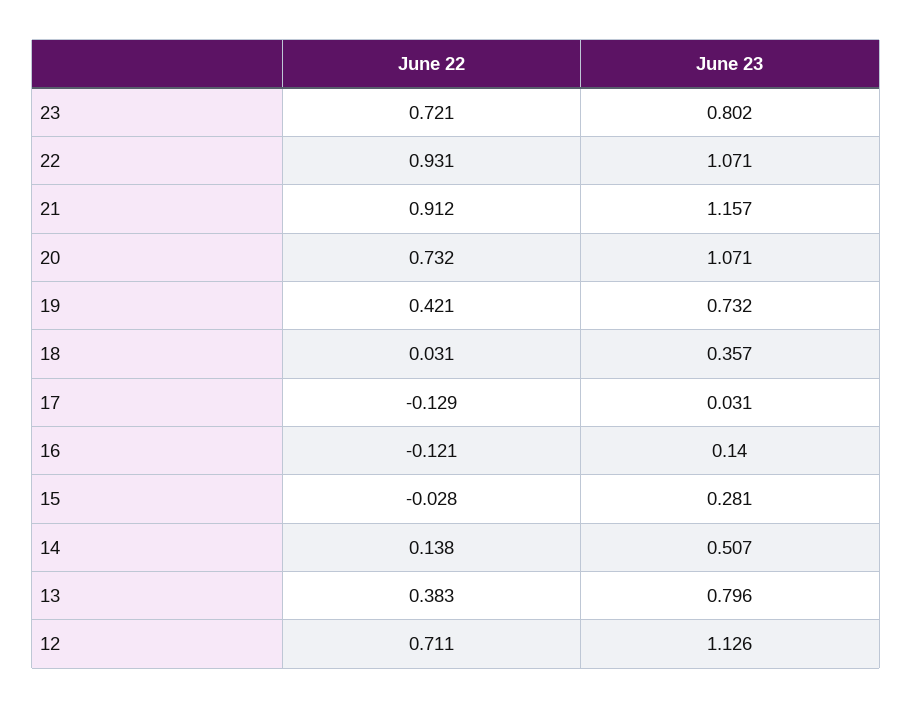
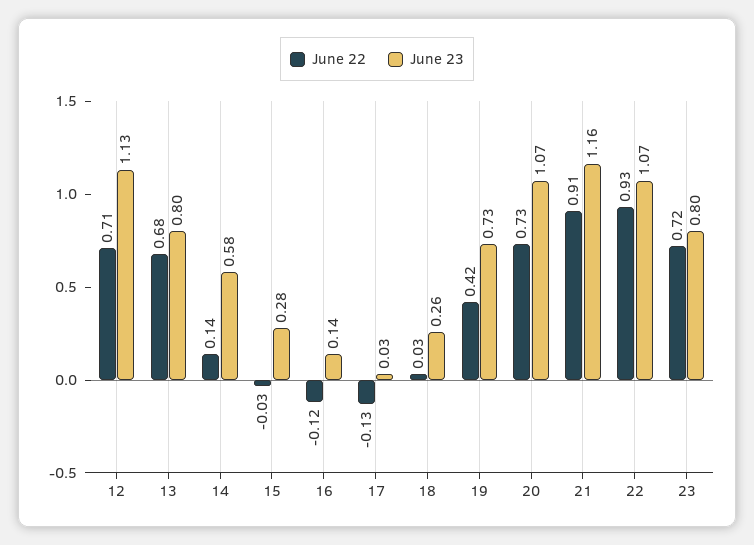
  {
    "June 22": {
      "23": 0.721,
      "22": 0.931,
      "21": 0.912,
      "20": 0.732,
      "19": 0.421,
      "18": 0.031,
      "17": -0.129,
      "16": -0.121,
      "15": -0.028,
      "14": 0.138,
-     "13": 0.383,
+     "13": 0.68,
      "12": 0.711
    },
    "June 23": {
      "23": 0.802,
      "22": 1.071,
      "21": 1.157,
      "20": 1.071,
      "19": 0.732,
-     "18": 0.357,
+     "18": 0.26,
      "17": 0.031,
      "16": 0.14,
      "15": 0.281,
-     "14": 0.507,
+     "14": 0.58,
      "13": 0.796,
      "12": 1.126
    }
  }

